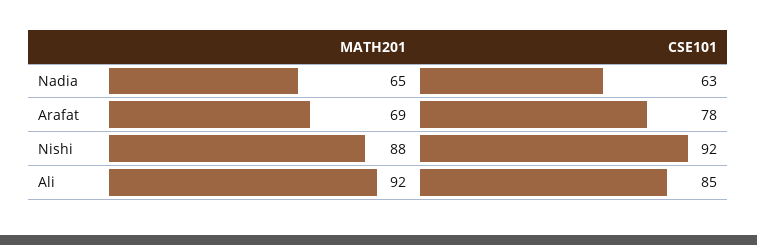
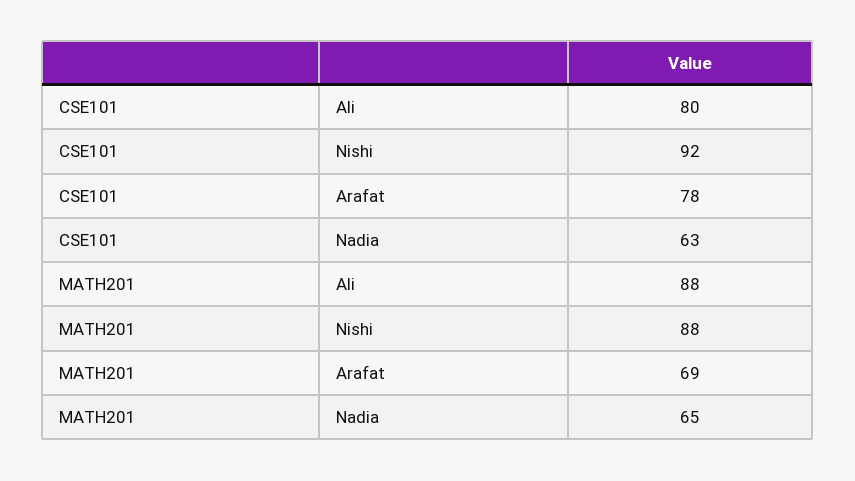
  {
    "MATH201": {
      "Nadia": 65,
      "Arafat": 69,
      "Nishi": 88,
-     "Ali": 92
+     "Ali": 88
    },
    "CSE101": {
      "Nadia": 63,
      "Arafat": 78,
      "Nishi": 92,
-     "Ali": 85
+     "Ali": 80
    }
  }

